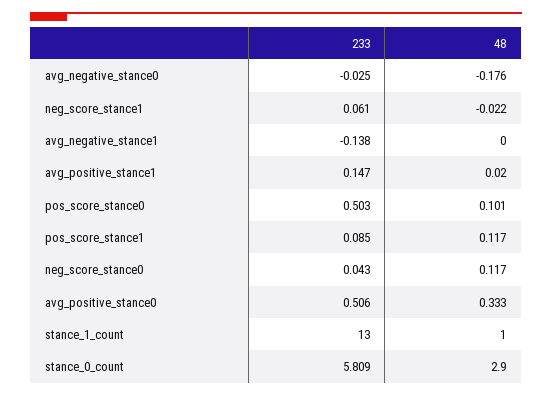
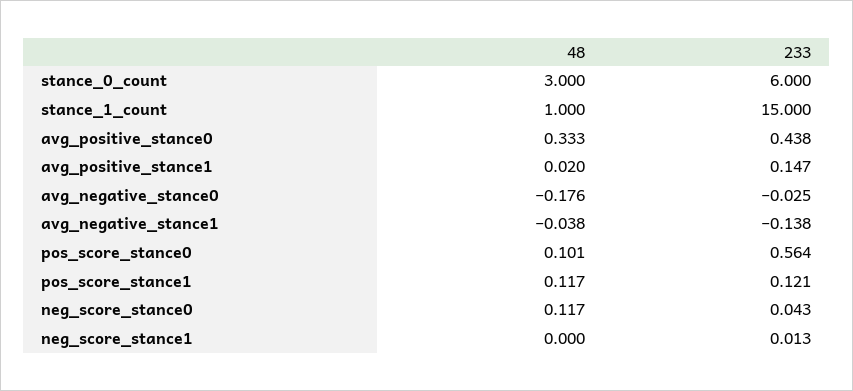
  {
    "233": {
      "avg_negative_stance0": -0.025,
-     "neg_score_stance1": 0.061,
+     "neg_score_stance1": 0.013,
      "avg_negative_stance1": -0.138,
      "avg_positive_stance1": 0.147,
-     "pos_score_stance0": 0.503,
+     "pos_score_stance0": 0.564,
-     "pos_score_stance1": 0.085,
+     "pos_score_stance1": 0.121,
      "neg_score_stance0": 0.043,
-     "avg_positive_stance0": 0.506,
+     "avg_positive_stance0": 0.438,
-     "stance_1_count": 13,
+     "stance_1_count": 15,
-     "stance_0_count": 5.809
+     "stance_0_count": 6
    },
    "48": {
      "avg_negative_stance0": -0.176,
-     "neg_score_stance1": -0.022,
+     "neg_score_stance1": 0,
-     "avg_negative_stance1": 0,
+     "avg_negative_stance1": -0.038,
      "avg_positive_stance1": 0.02,
      "pos_score_stance0": 0.101,
      "pos_score_stance1": 0.117,
      "neg_score_stance0": 0.117,
      "avg_positive_stance0": 0.333,
      "stance_1_count": 1,
-     "stance_0_count": 2.9
+     "stance_0_count": 3
    }
  }

